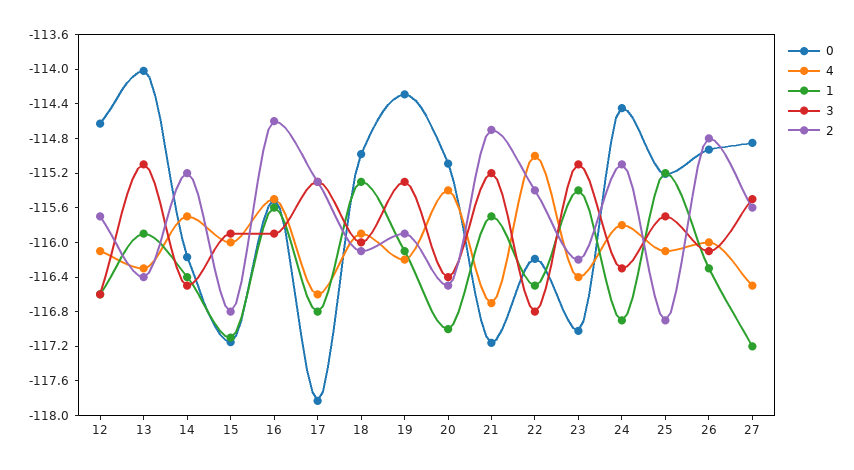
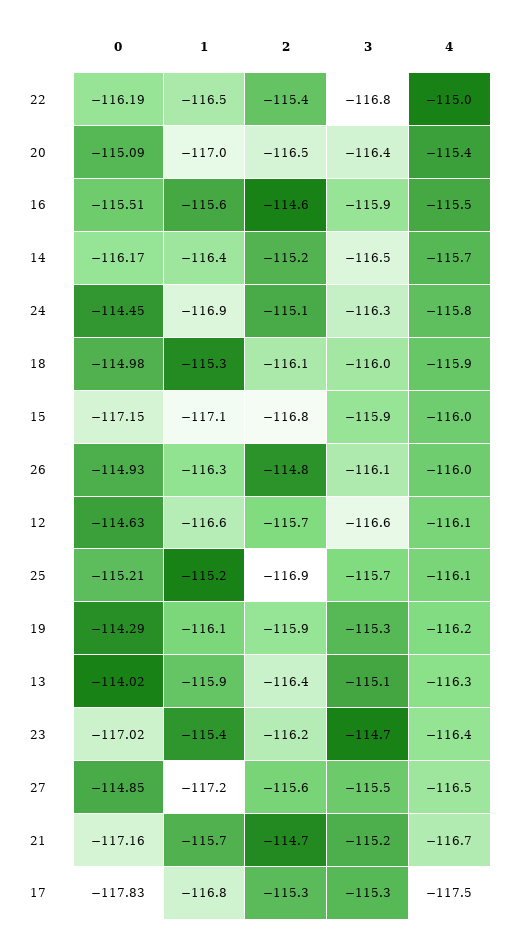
  {
    "0": {
      "12": -114.63,
      "13": -114.02,
      "14": -116.17,
      "15": -117.15,
      "16": -115.51,
      "17": -117.83,
      "18": -114.98,
      "19": -114.29,
      "20": -115.09,
      "21": -117.16,
      "22": -116.19,
      "23": -117.02,
      "24": -114.45,
      "25": -115.21,
      "26": -114.93,
      "27": -114.85
    },
    "4": {
      "12": -116.1,
      "13": -116.3,
      "14": -115.7,
      "15": -116,
      "16": -115.5,
-     "17": -116.6,
+     "17": -117.5,
      "18": -115.9,
      "19": -116.2,
      "20": -115.4,
      "21": -116.7,
      "22": -115,
      "23": -116.4,
      "24": -115.8,
      "25": -116.1,
      "26": -116,
      "27": -116.5
    },
    "1": {
      "12": -116.6,
      "13": -115.9,
      "14": -116.4,
      "15": -117.1,
      "16": -115.6,
      "17": -116.8,
      "18": -115.3,
      "19": -116.1,
      "20": -117,
      "21": -115.7,
      "22": -116.5,
      "23": -115.4,
      "24": -116.9,
      "25": -115.2,
      "26": -116.3,
      "27": -117.2
    },
    "3": {
      "12": -116.6,
      "13": -115.1,
      "14": -116.5,
      "15": -115.9,
      "16": -115.9,
      "17": -115.3,
      "18": -116,
      "19": -115.3,
      "20": -116.4,
      "21": -115.2,
      "22": -116.8,
-     "23": -115.1,
+     "23": -114.7,
      "24": -116.3,
      "25": -115.7,
      "26": -116.1,
      "27": -115.5
    },
    "2": {
      "12": -115.7,
      "13": -116.4,
      "14": -115.2,
      "15": -116.8,
      "16": -114.6,
      "17": -115.3,
      "18": -116.1,
      "19": -115.9,
      "20": -116.5,
      "21": -114.7,
      "22": -115.4,
      "23": -116.2,
      "24": -115.1,
      "25": -116.9,
      "26": -114.8,
      "27": -115.6
    }
  }

